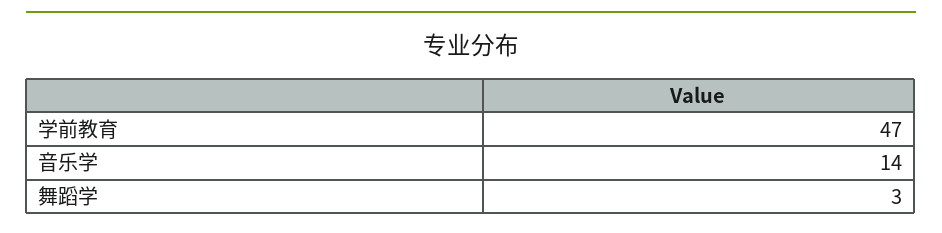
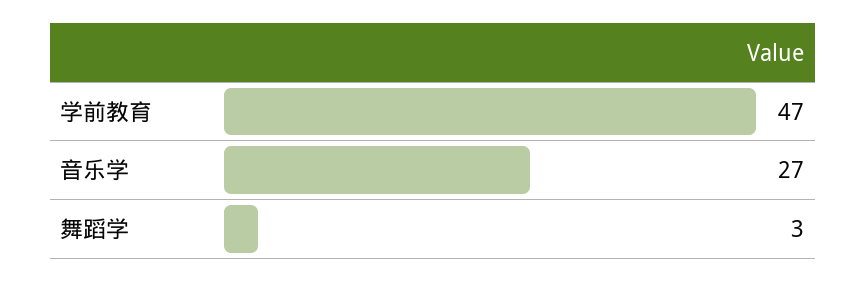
  {
    "学前教育": 47,
-   "音乐学": 14,
+   "音乐学": 27,
    "舞蹈学": 3
  }

